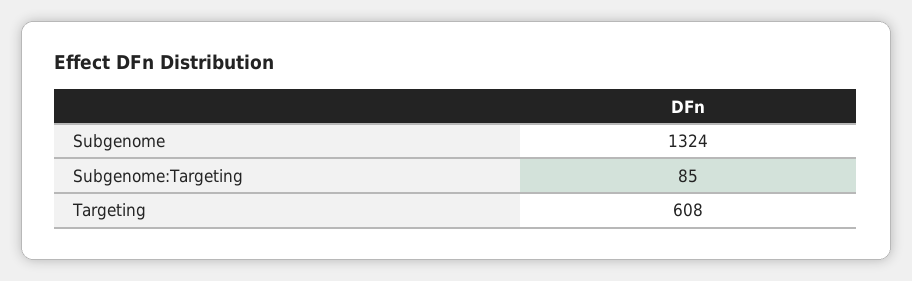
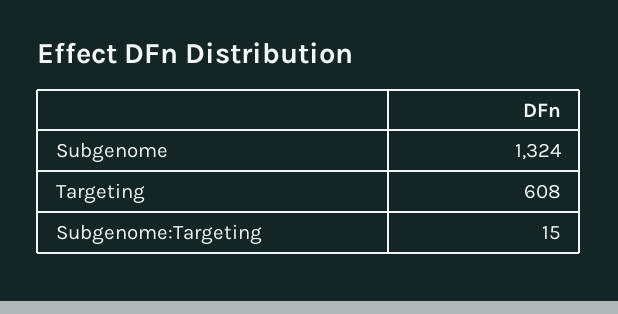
  {
    "Subgenome": 1324,
-   "Subgenome:Targeting": 85,
+   "Subgenome:Targeting": 15,
    "Targeting": 608
  }

